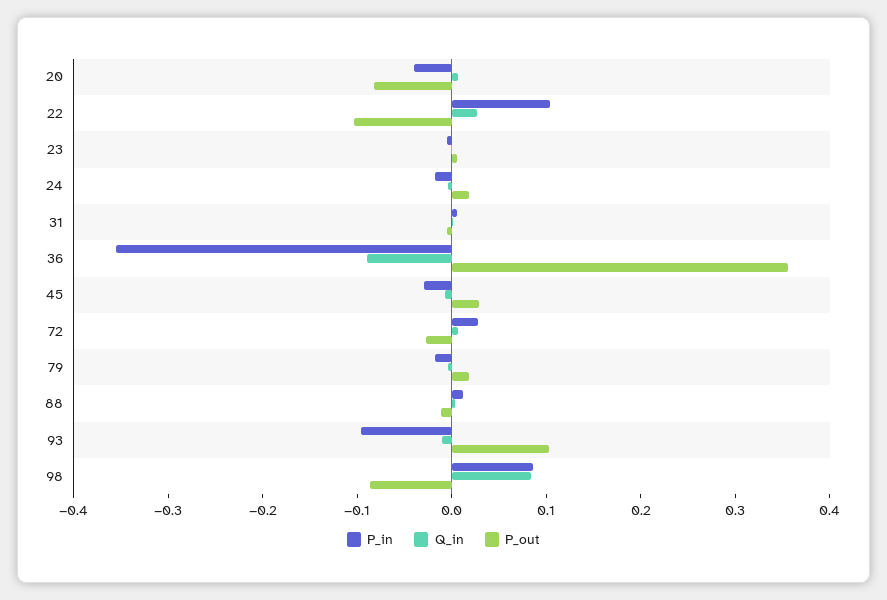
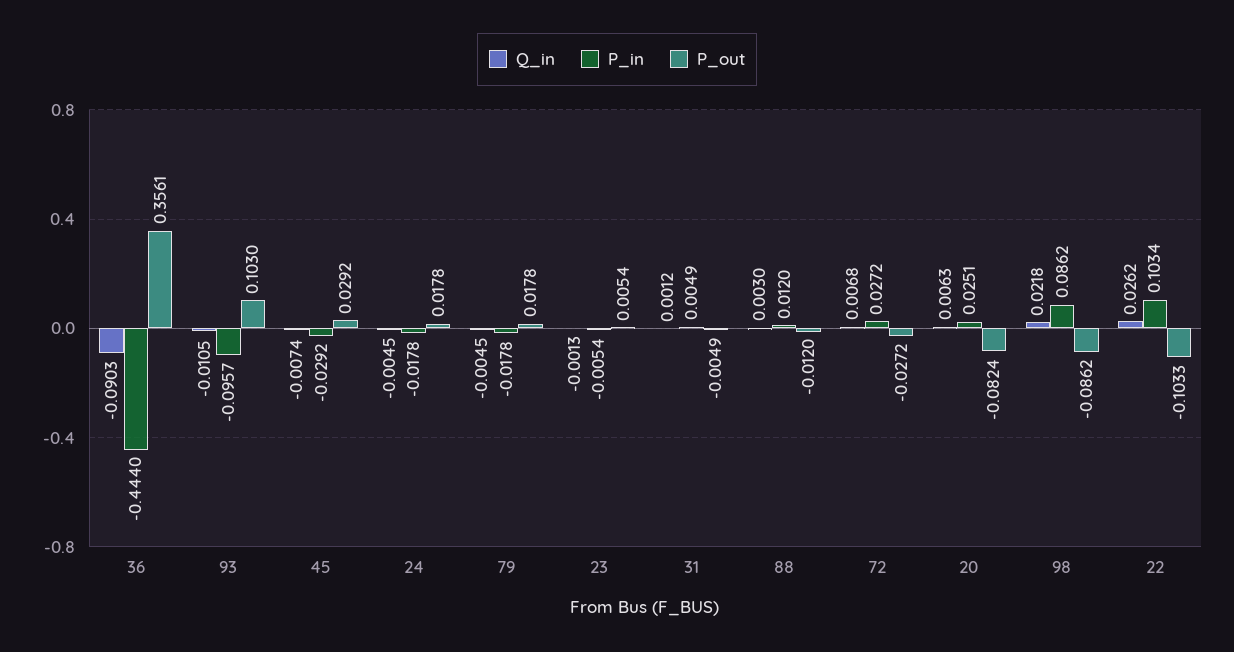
  {
    "P_in": {
-     "20": -0.04,
+     "20": 0.0251,
      "22": 0.1034,
      "23": -0.0054,
      "24": -0.0178,
      "31": 0.0049,
-     "36": -0.36,
+     "36": -0.444,
      "45": -0.0292,
      "72": 0.0272,
      "79": -0.0178,
      "88": 0.012,
      "93": -0.0957,
      "98": 0.0862
    },
    "Q_in": {
      "20": 0.0063,
      "22": 0.0262,
      "23": -0.0013,
      "24": -0.0045,
      "31": 0.0012,
      "36": -0.0903,
      "45": -0.0074,
      "72": 0.0068,
      "79": -0.0045,
      "88": 0.003,
      "93": -0.0105,
-     "98": 0.08
+     "98": 0.0218
    },
    "P_out": {
      "20": -0.0824,
      "22": -0.1033,
      "23": 0.0054,
      "24": 0.0178,
      "31": -0.0049,
      "36": 0.3561,
      "45": 0.0292,
      "72": -0.0272,
      "79": 0.0178,
      "88": -0.012,
      "93": 0.103,
      "98": -0.0862
    }
  }

